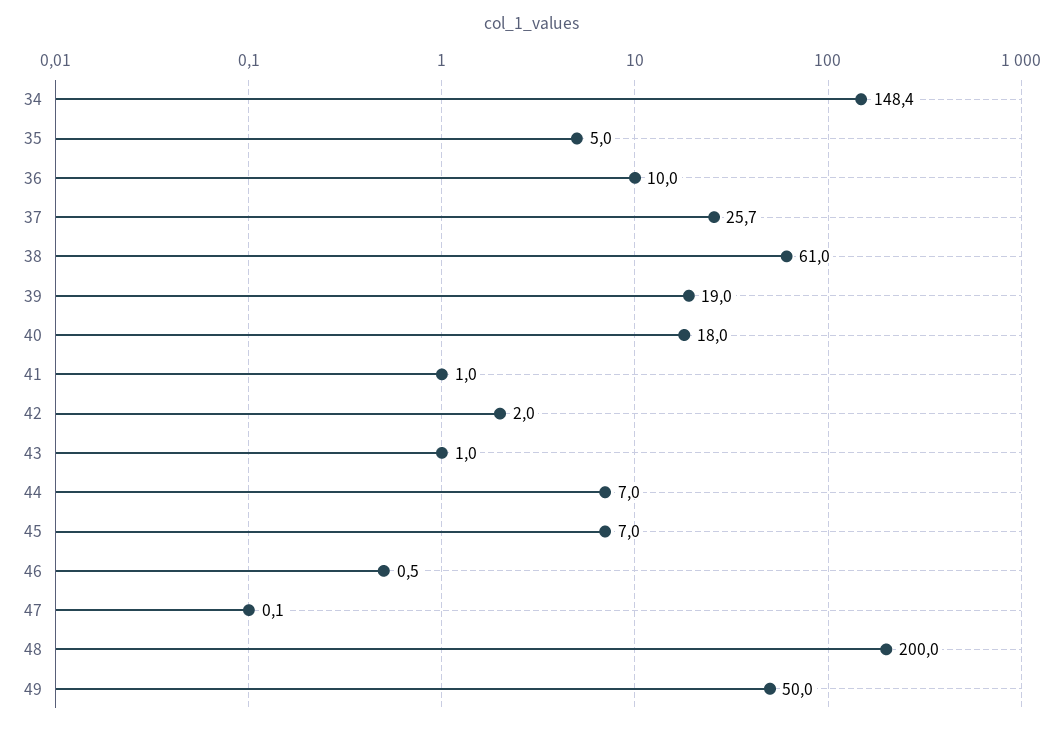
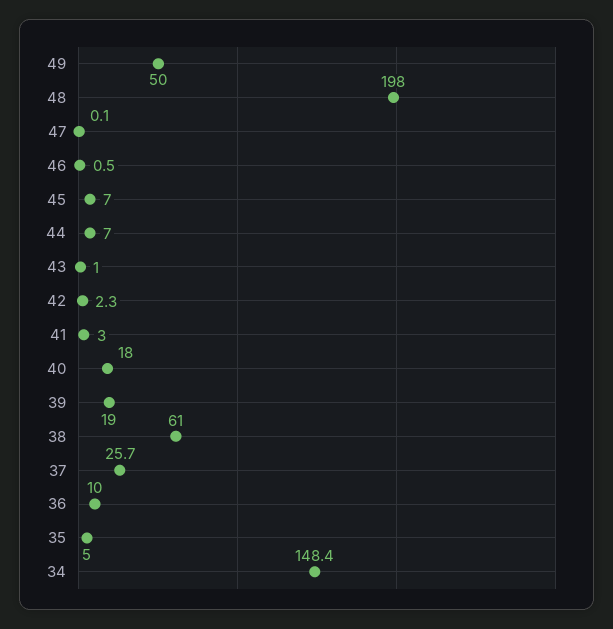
  {
    "34": 148.4,
    "35": 5,
    "36": 10,
    "37": 25.7,
    "38": 61,
    "39": 19,
    "40": 18,
-   "41": 1,
+   "41": 3,
-   "42": 2,
+   "42": 2.3,
    "43": 1,
    "44": 7,
    "45": 7,
    "46": 0.5,
    "47": 0.1,
-   "48": 200,
+   "48": 198,
    "49": 50
  }

